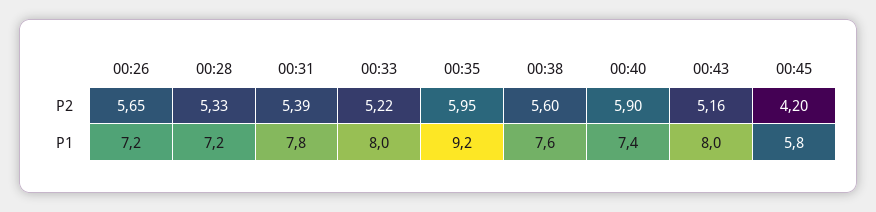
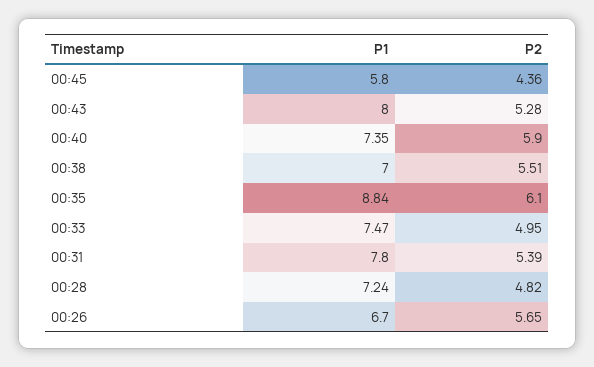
  {
    "00:26": {
      "P2": 5.65,
-     "P1": 7.2
+     "P1": 6.7
    },
    "00:28": {
-     "P2": 5.33,
+     "P2": 4.82,
      "P1": 7.24
    },
    "00:31": {
      "P2": 5.39,
      "P1": 7.8
    },
    "00:33": {
-     "P2": 5.22,
+     "P2": 4.95,
-     "P1": 8
+     "P1": 7.47
    },
    "00:35": {
-     "P2": 5.95,
+     "P2": 6.1,
-     "P1": 9.2
+     "P1": 8.84
    },
    "00:38": {
-     "P2": 5.6,
+     "P2": 5.51,
-     "P1": 7.6
+     "P1": 7
    },
    "00:40": {
      "P2": 5.9,
      "P1": 7.35
    },
    "00:43": {
-     "P2": 5.16,
+     "P2": 5.28,
      "P1": 8
    },
    "00:45": {
-     "P2": 4.2,
+     "P2": 4.36,
      "P1": 5.8
    }
  }

